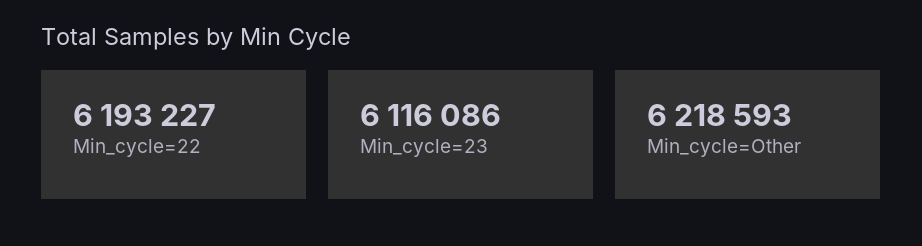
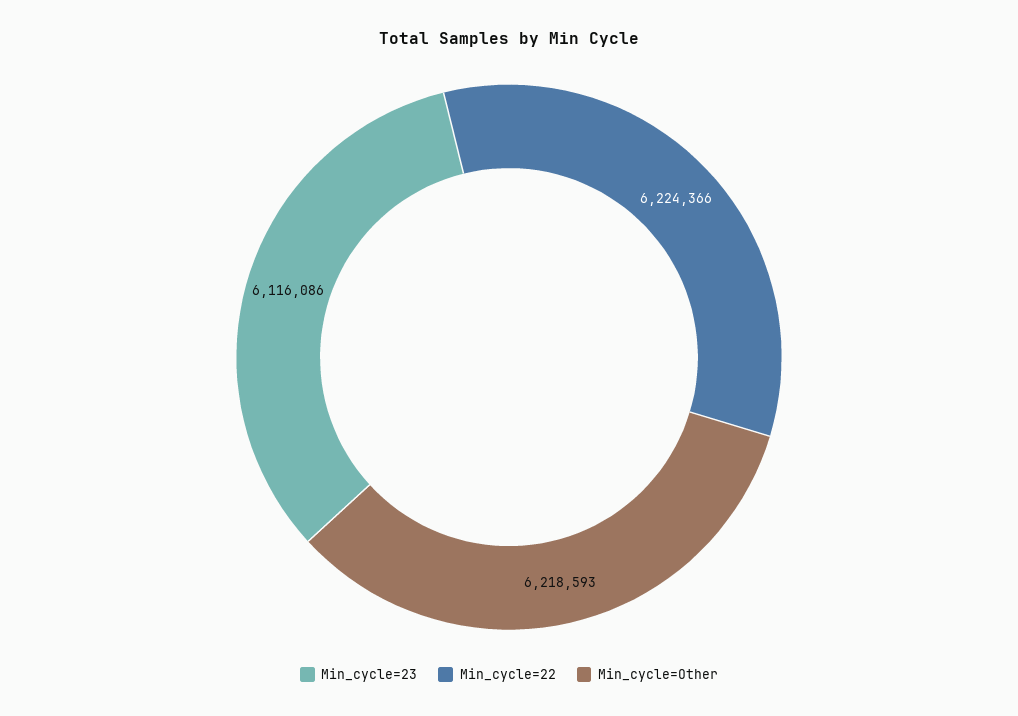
  {
-   "Min_cycle=22": 6193227,
+   "Min_cycle=22": 6224366,
    "Min_cycle=23": 6116086,
    "Min_cycle=Other": 6218593
  }

